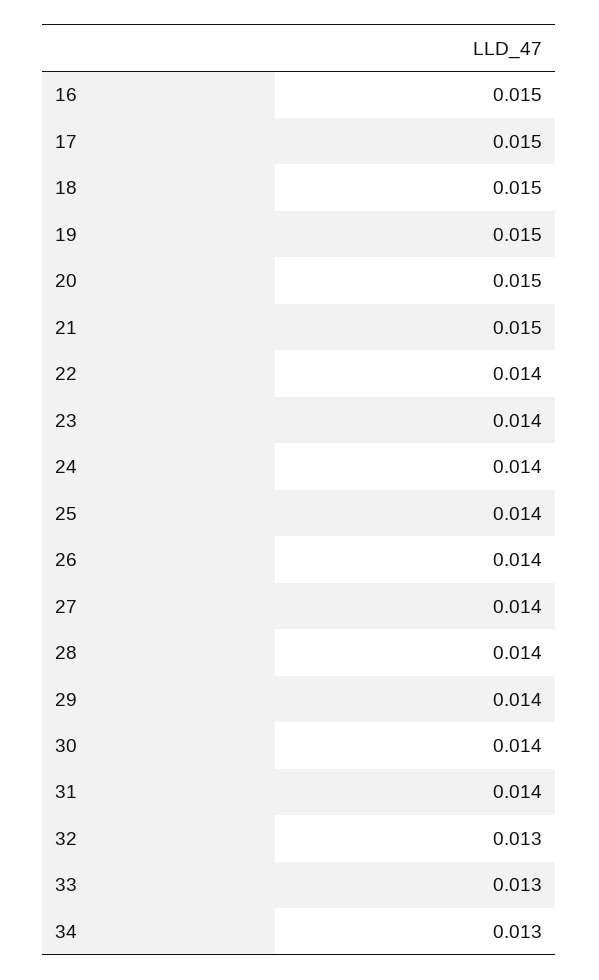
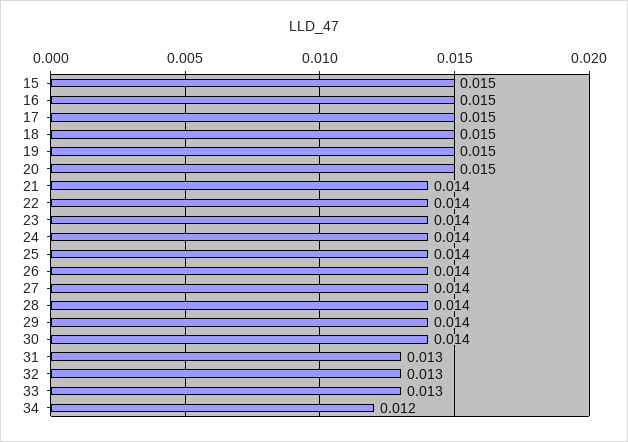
  {
    "16": 0.015,
    "17": 0.015,
    "18": 0.015,
    "19": 0.015,
    "20": 0.015,
-   "21": 0.015,
+   "21": 0.014,
    "22": 0.014,
    "23": 0.014,
    "24": 0.014,
    "25": 0.014,
    "26": 0.014,
    "27": 0.014,
    "28": 0.014,
    "29": 0.014,
    "30": 0.014,
-   "31": 0.014,
+   "31": 0.013,
    "32": 0.013,
    "33": 0.013,
-   "34": 0.013
+   "34": 0.012,
+   "15": 0.015
  }

